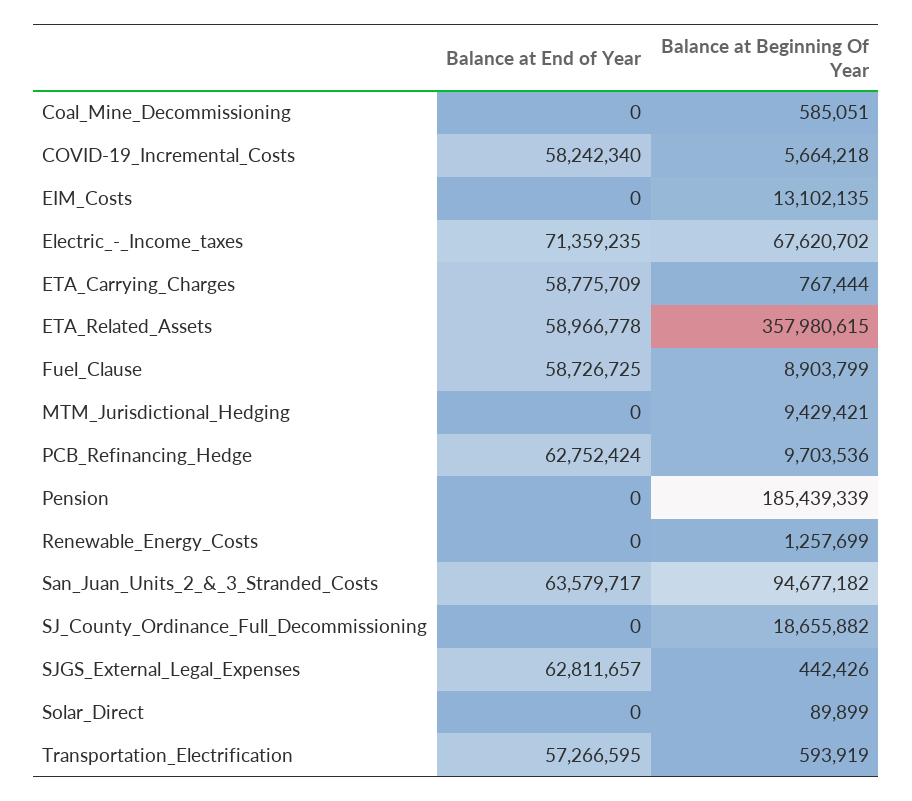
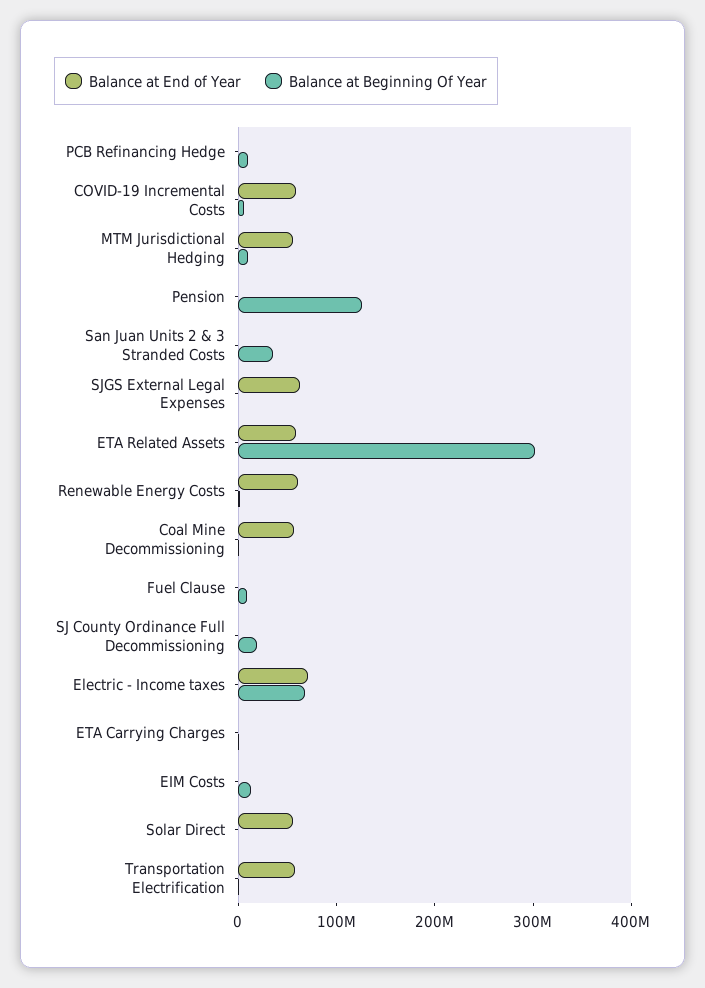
  {
    "Balance at End of Year": {
-     "Coal_Mine_Decommissioning": 0,
+     "Coal_Mine_Decommissioning": 60000000,
      "COVID-19_Incremental_Costs": 58242340,
      "EIM_Costs": 0,
      "Electric_-_Income_taxes": 71359235,
-     "ETA_Carrying_Charges": 58775709,
+     "ETA_Carrying_Charges": 0,
      "ETA_Related_Assets": 58966778,
-     "Fuel_Clause": 58726725,
+     "Fuel_Clause": 0,
-     "MTM_Jurisdictional_Hedging": 0,
+     "MTM_Jurisdictional_Hedging": 60000000,
-     "PCB_Refinancing_Hedge": 62752424,
+     "PCB_Refinancing_Hedge": 0,
      "Pension": 0,
-     "Renewable_Energy_Costs": 0,
+     "Renewable_Energy_Costs": 60000000,
-     "San_Juan_Units_2_&_3_Stranded_Costs": 63579717,
+     "San_Juan_Units_2_&_3_Stranded_Costs": 0,
      "SJ_County_Ordinance_Full_Decommissioning": 0,
      "SJGS_External_Legal_Expenses": 62811657,
-     "Solar_Direct": 0,
+     "Solar_Direct": 60000000,
      "Transportation_Electrification": 57266595
    },
    "Balance at Beginning Of Year": {
      "Coal_Mine_Decommissioning": 585051,
      "COVID-19_Incremental_Costs": 5664218,
      "EIM_Costs": 13102135,
      "Electric_-_Income_taxes": 67620702,
      "ETA_Carrying_Charges": 767444,
-     "ETA_Related_Assets": 357980615,
+     "ETA_Related_Assets": 300000000,
      "Fuel_Clause": 8903799,
      "MTM_Jurisdictional_Hedging": 9429421,
      "PCB_Refinancing_Hedge": 9703536,
-     "Pension": 185439339,
+     "Pension": 120000000,
      "Renewable_Energy_Costs": 1257699,
-     "San_Juan_Units_2_&_3_Stranded_Costs": 94677182,
+     "San_Juan_Units_2_&_3_Stranded_Costs": 40000000,
      "SJ_County_Ordinance_Full_Decommissioning": 18655882,
      "SJGS_External_Legal_Expenses": 442426,
      "Solar_Direct": 89899,
      "Transportation_Electrification": 593919
    }
  }

